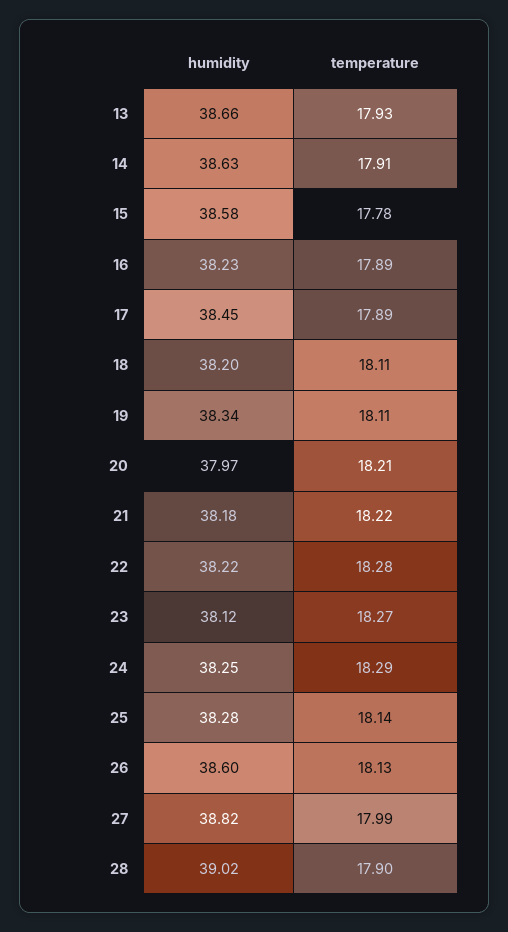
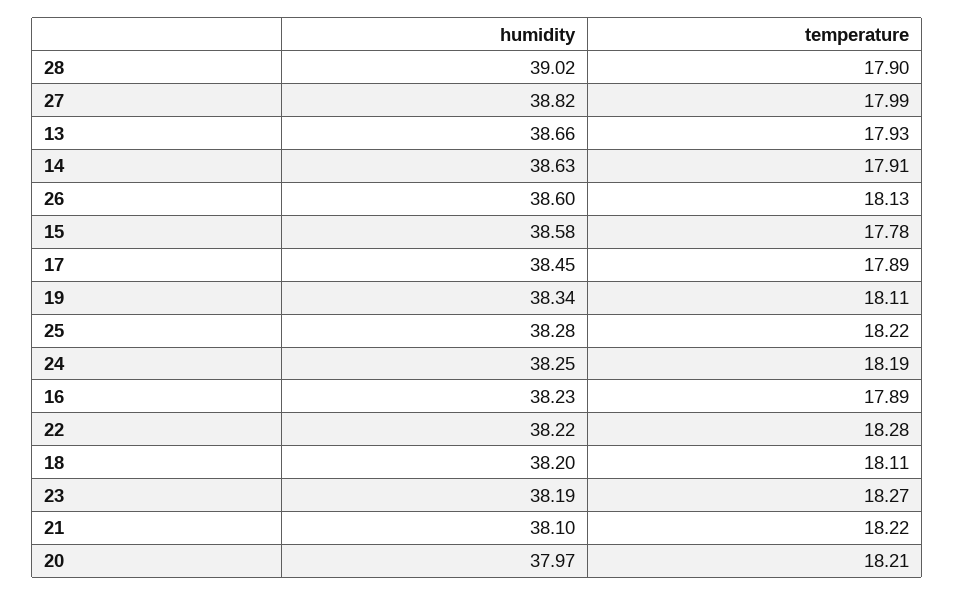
  {
    "humidity": {
      "13": 38.66,
      "14": 38.63,
      "15": 38.58,
      "16": 38.23,
      "17": 38.45,
      "18": 38.2,
      "19": 38.34,
      "20": 37.97,
-     "21": 38.18,
+     "21": 38.1,
      "22": 38.22,
-     "23": 38.12,
+     "23": 38.19,
      "24": 38.25,
      "25": 38.28,
      "26": 38.6,
      "27": 38.82,
      "28": 39.02
    },
    "temperature": {
      "13": 17.93,
      "14": 17.91,
      "15": 17.78,
      "16": 17.89,
      "17": 17.89,
      "18": 18.11,
      "19": 18.11,
      "20": 18.21,
      "21": 18.22,
      "22": 18.28,
      "23": 18.27,
-     "24": 18.29,
+     "24": 18.19,
-     "25": 18.14,
+     "25": 18.22,
      "26": 18.13,
      "27": 17.99,
      "28": 17.9
    }
  }

